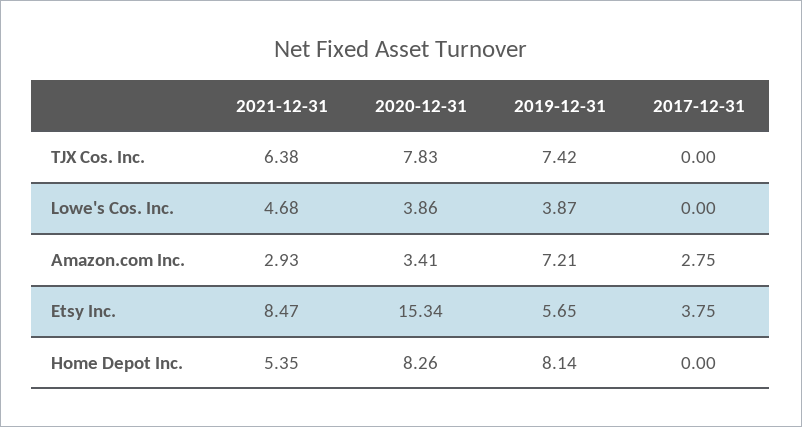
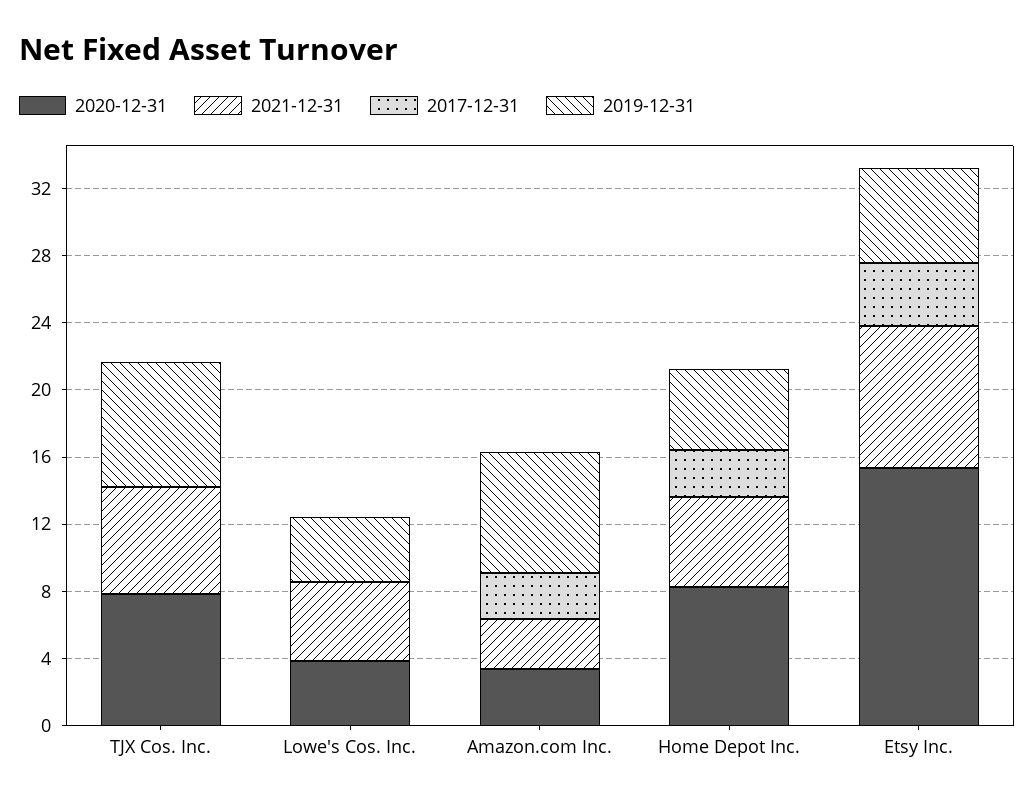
  {
    "2021-12-31": {
      "TJX Cos. Inc.": 6.38,
      "Lowe's Cos. Inc.": 4.68,
      "Amazon.com Inc.": 2.93,
      "Etsy Inc.": 8.47,
      "Home Depot Inc.": 5.35
    },
    "2020-12-31": {
      "TJX Cos. Inc.": 7.83,
      "Lowe's Cos. Inc.": 3.86,
      "Amazon.com Inc.": 3.41,
      "Etsy Inc.": 15.34,
      "Home Depot Inc.": 8.26
    },
    "2019-12-31": {
      "TJX Cos. Inc.": 7.42,
      "Lowe's Cos. Inc.": 3.87,
      "Amazon.com Inc.": 7.21,
      "Etsy Inc.": 5.65,
-     "Home Depot Inc.": 8.14
+     "Home Depot Inc.": 5
    },
    "2017-12-31": {
      "TJX Cos. Inc.": 0,
      "Lowe's Cos. Inc.": 0,
      "Amazon.com Inc.": 2.75,
      "Etsy Inc.": 3.75,
-     "Home Depot Inc.": 0
+     "Home Depot Inc.": 3
    }
  }

